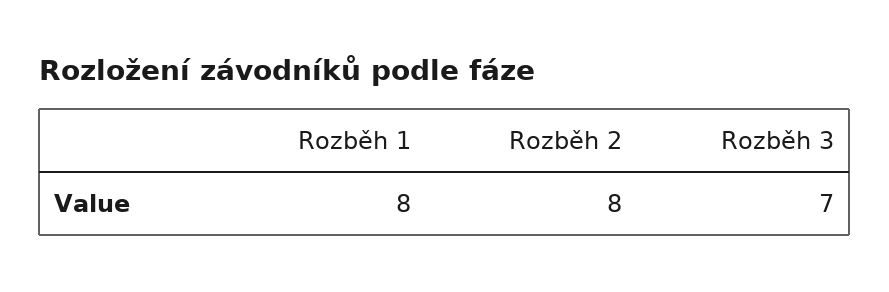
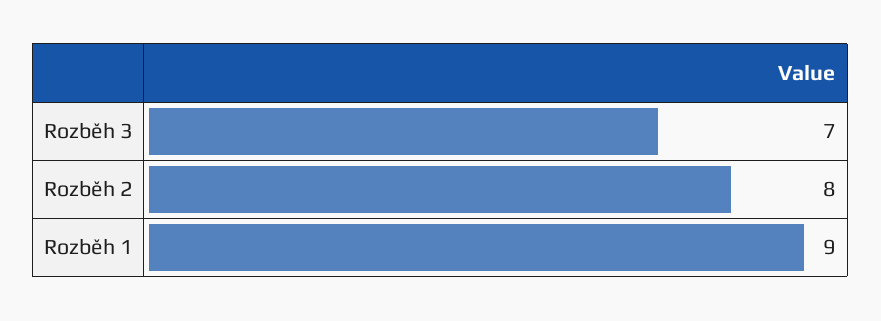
  {
-   "Rozběh 1": 8,
+   "Rozběh 1": 9,
    "Rozběh 2": 8,
    "Rozběh 3": 7
  }

